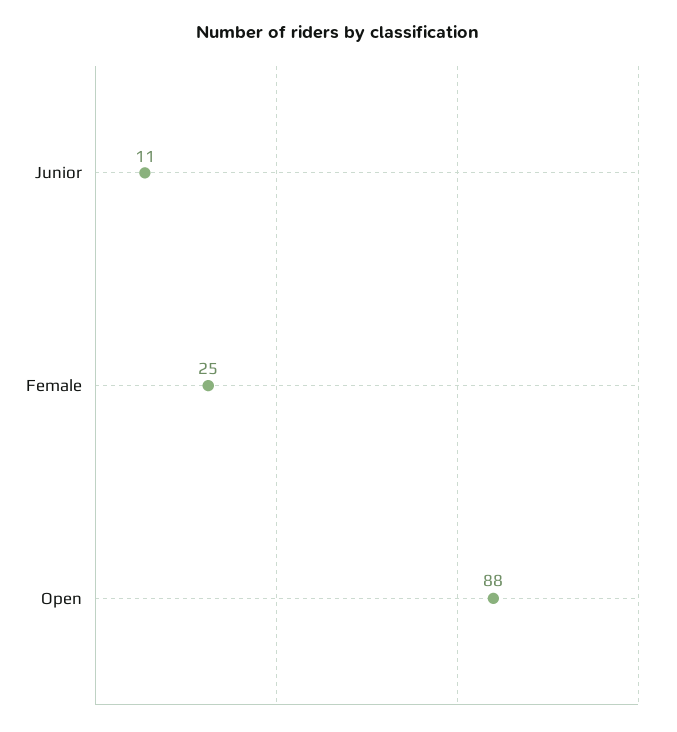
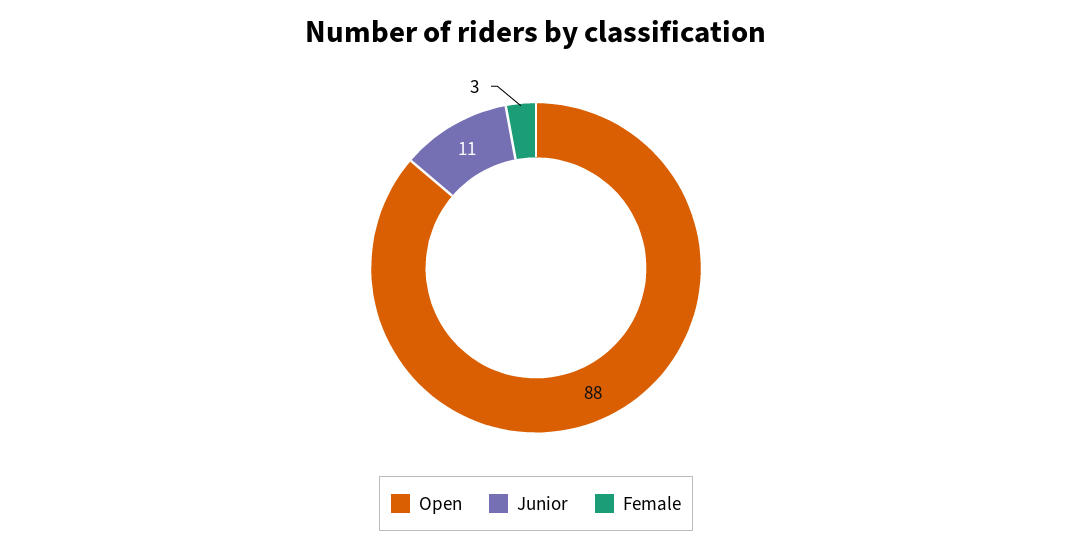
  {
    "Junior": 11,
-   "Female": 25,
+   "Female": 3,
    "Open": 88
  }

